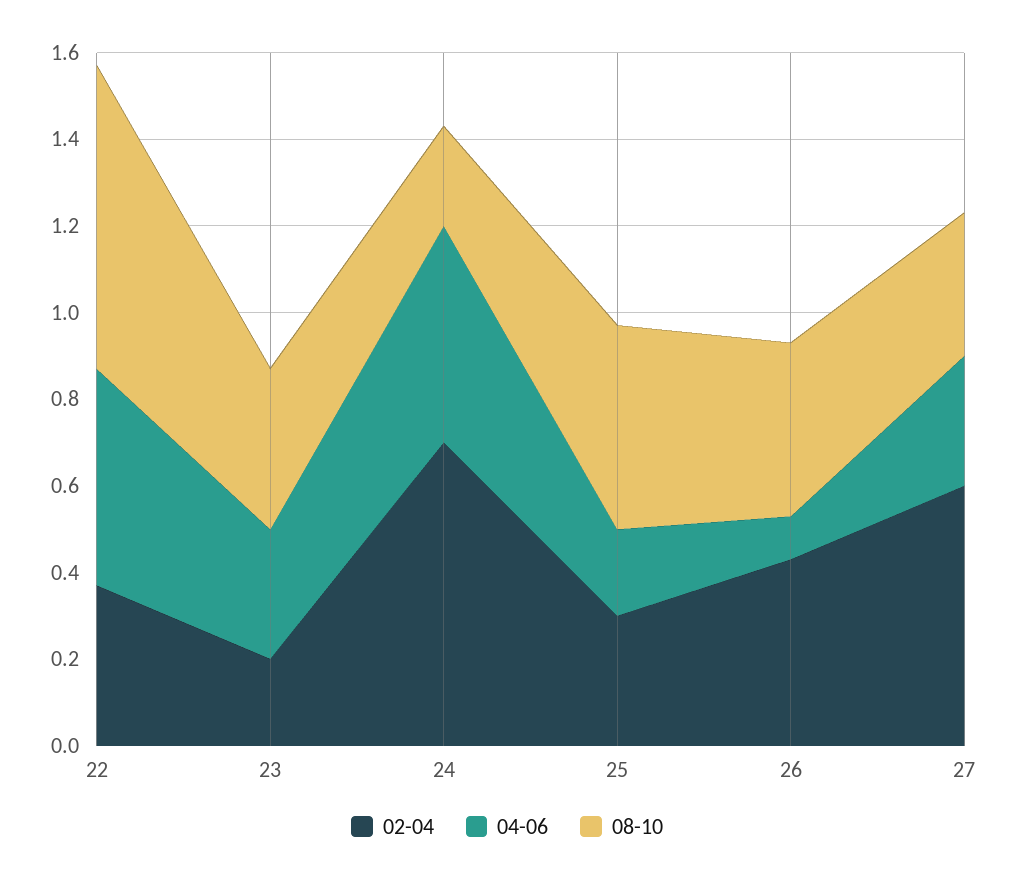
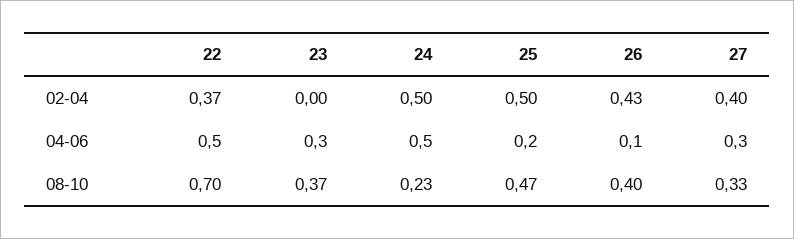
  {
    "02-04": {
      "22": 0.37,
-     "23": 0.2,
+     "23": 0,
-     "24": 0.7,
+     "24": 0.5,
-     "25": 0.3,
+     "25": 0.5,
      "26": 0.43,
-     "27": 0.6
+     "27": 0.4
    },
    "04-06": {
      "22": 0.5,
      "23": 0.3,
      "24": 0.5,
      "25": 0.2,
      "26": 0.1,
      "27": 0.3
    },
    "08-10": {
      "22": 0.7,
      "23": 0.37,
      "24": 0.23,
      "25": 0.47,
      "26": 0.4,
      "27": 0.33
    }
  }

